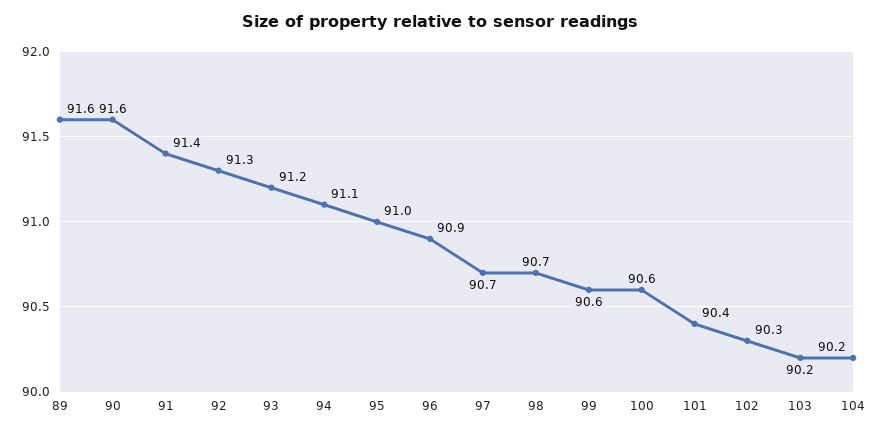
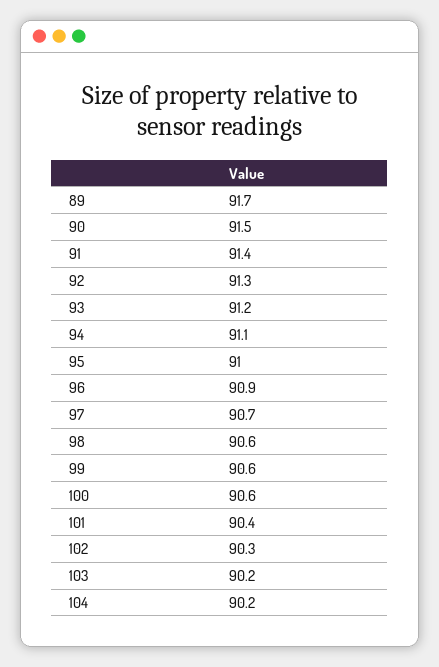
  {
-   "89": 91.6,
+   "89": 91.7,
-   "90": 91.6,
+   "90": 91.5,
    "91": 91.4,
    "92": 91.3,
    "93": 91.2,
    "94": 91.1,
    "95": 91,
    "96": 90.9,
    "97": 90.7,
-   "98": 90.7,
+   "98": 90.6,
    "99": 90.6,
    "100": 90.6,
    "101": 90.4,
    "102": 90.3,
    "103": 90.2,
    "104": 90.2
  }

